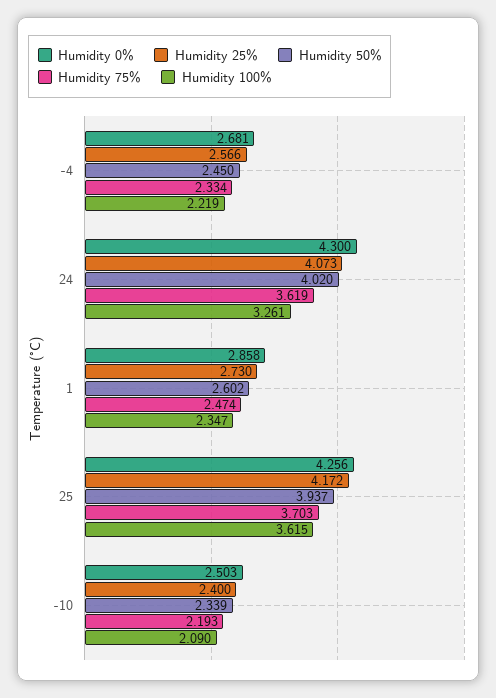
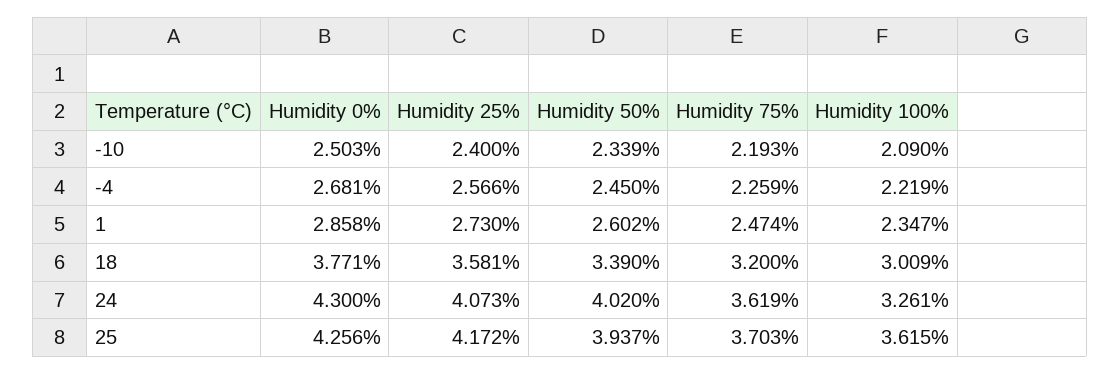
  {
    "Humidity 0%": {
      "-4": 2.681,
      "24": 4.3,
      "1": 2.858,
      "25": 4.256,
-     "-10": 2.503
+     "-10": 2.503,
+     "18": 3.771
    },
    "Humidity 25%": {
      "-4": 2.566,
      "24": 4.073,
      "1": 2.73,
      "25": 4.172,
-     "-10": 2.4
+     "-10": 2.4,
+     "18": 3.581
    },
    "Humidity 50%": {
      "-4": 2.45,
      "24": 4.02,
      "1": 2.602,
      "25": 3.937,
-     "-10": 2.339
+     "-10": 2.339,
+     "18": 3.39
    },
    "Humidity 75%": {
-     "-4": 2.334,
+     "-4": 2.259,
      "24": 3.619,
      "1": 2.474,
      "25": 3.703,
-     "-10": 2.193
+     "-10": 2.193,
+     "18": 3.2
    },
    "Humidity 100%": {
      "-4": 2.219,
      "24": 3.261,
      "1": 2.347,
      "25": 3.615,
-     "-10": 2.09
+     "-10": 2.09,
+     "18": 3.009
    }
  }

